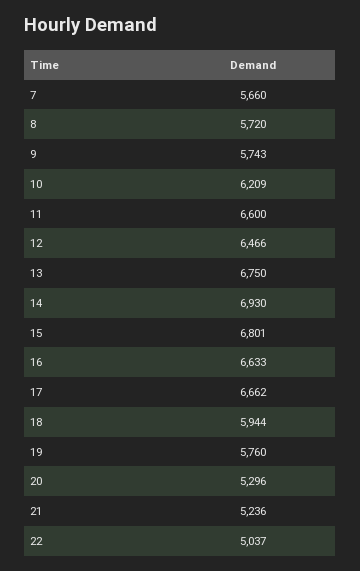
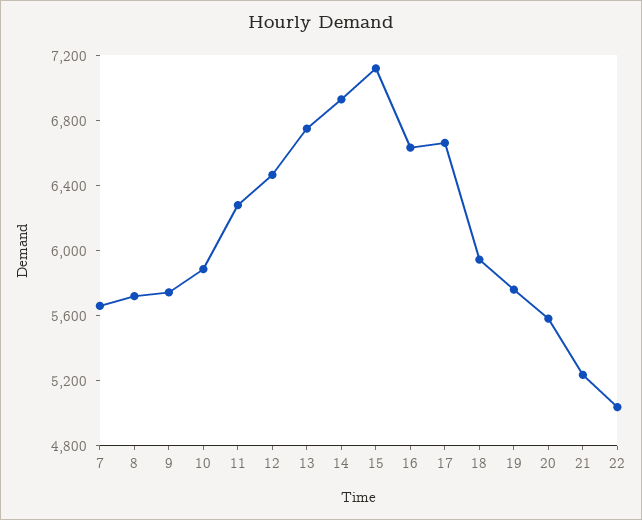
  {
    "7": 5660,
    "8": 5720,
    "9": 5743,
-   "10": 6209,
+   "10": 5900,
-   "11": 6600,
+   "11": 6300,
    "12": 6466,
    "13": 6750,
    "14": 6930,
-   "15": 6801,
+   "15": 7100,
    "16": 6633,
    "17": 6662,
    "18": 5944,
    "19": 5760,
-   "20": 5296,
+   "20": 5600,
    "21": 5236,
    "22": 5037
  }

